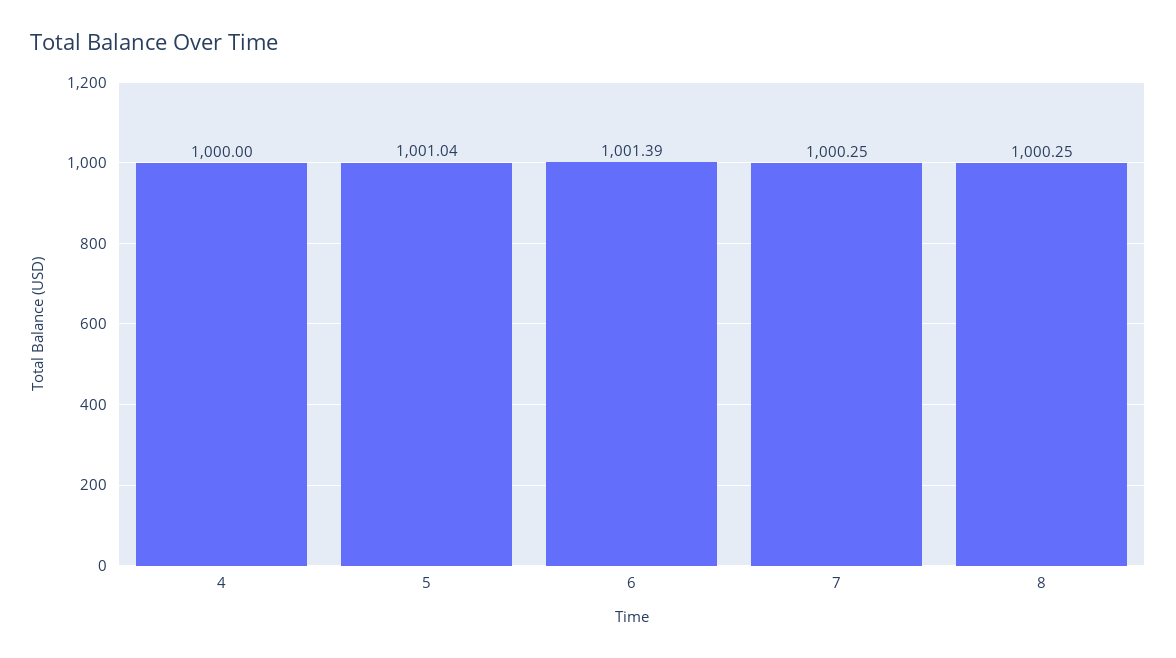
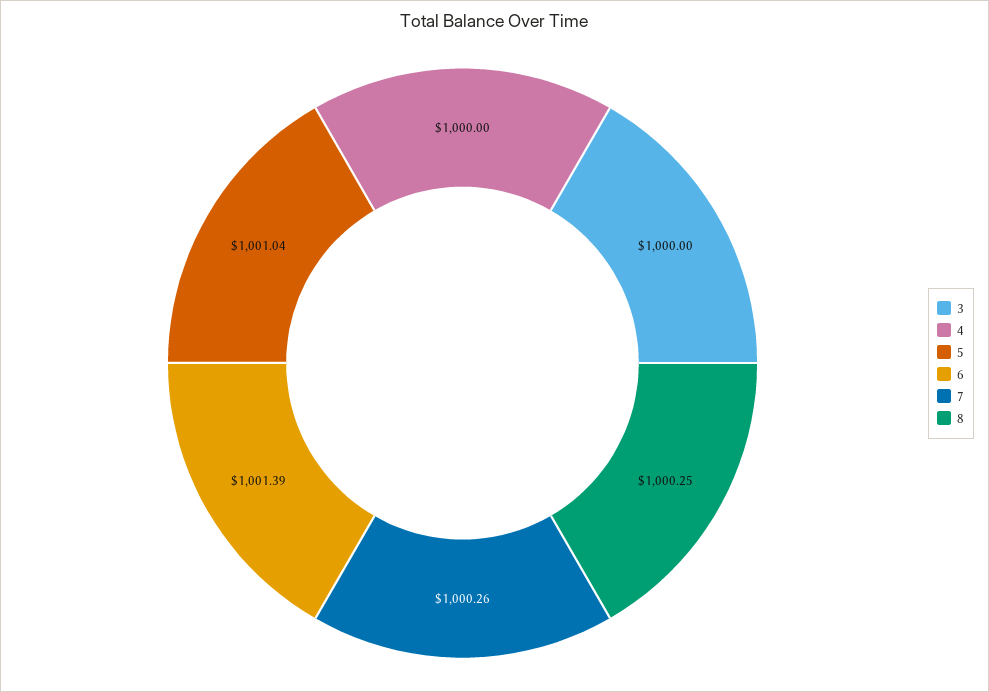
  {
    "4": 1000,
    "5": 1001.04,
    "6": 1001.39,
-   "7": 1000.25,
+   "7": 1000.26,
-   "8": 1000.25
+   "8": 1000.25,
+   "3": 1000
  }

